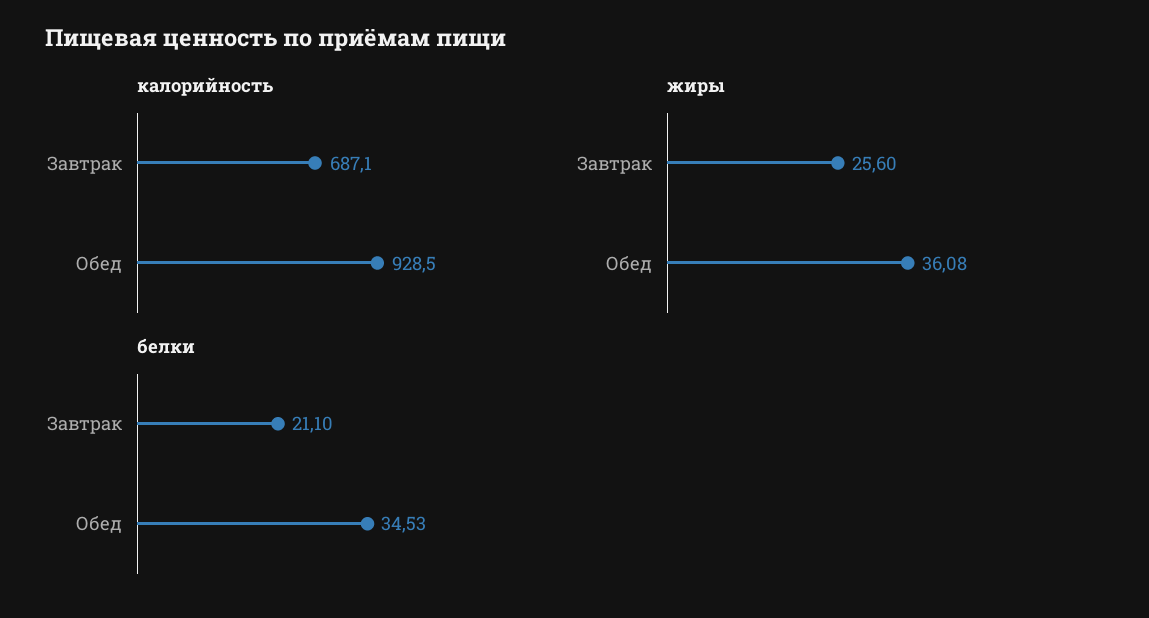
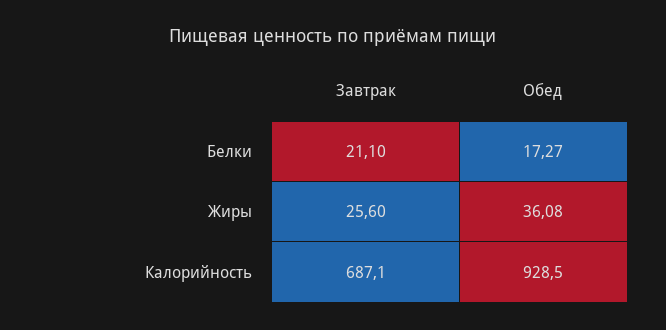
  {
    "калорийность": {
      "Завтрак": 687.1,
      "Обед": 928.5
    },
    "жиры": {
      "Завтрак": 25.6,
      "Обед": 36.08
    },
    "белки": {
      "Завтрак": 21.1,
-     "Обед": 34.53
+     "Обед": 17.27
    }
  }

